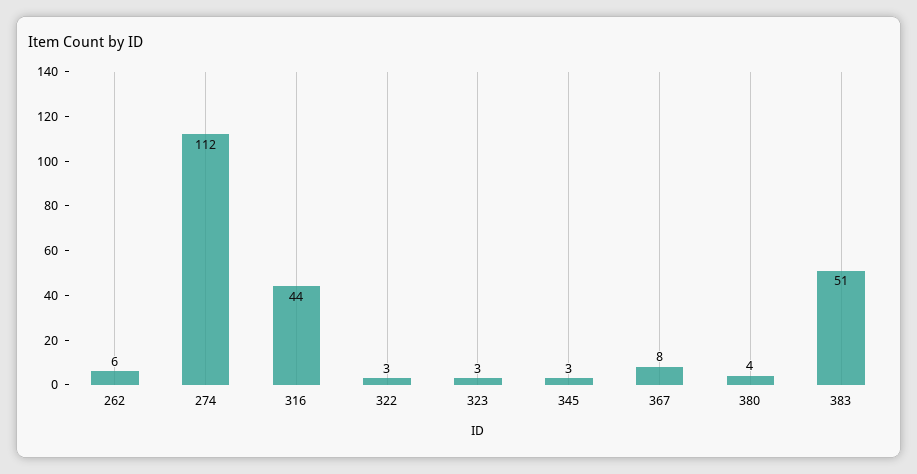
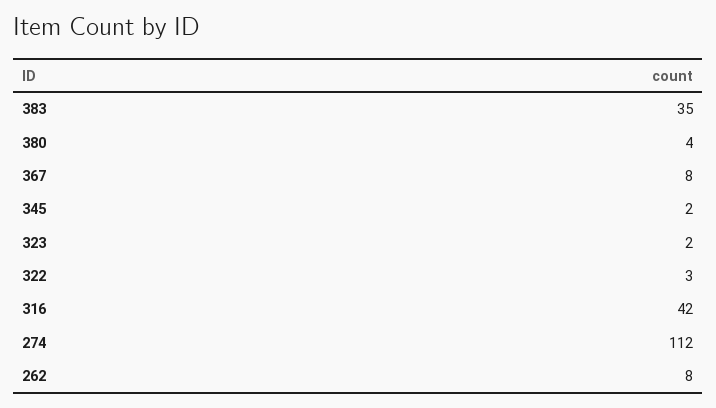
  {
-   "262": 6,
+   "262": 8,
    "274": 112,
-   "316": 44,
+   "316": 42,
    "322": 3,
-   "323": 3,
+   "323": 2,
-   "345": 3,
+   "345": 2,
    "367": 8,
    "380": 4,
-   "383": 51
+   "383": 35
  }

